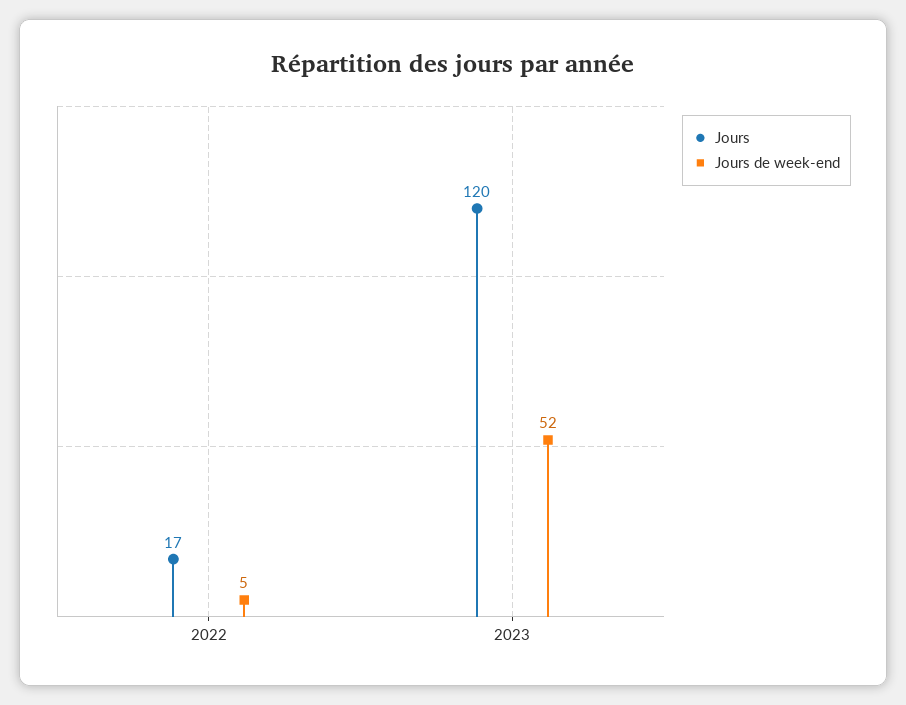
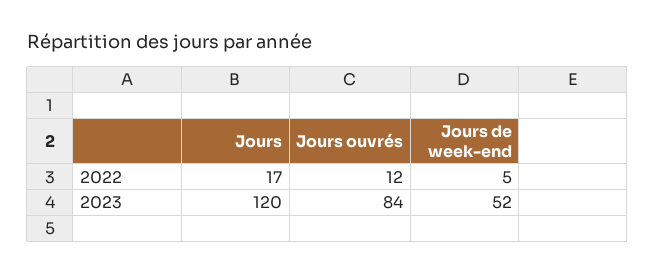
  {
    "Jours": {
      "2022": 17,
      "2023": 120
    },
    "Jours de week-end": {
      "2022": 5,
      "2023": 52
-   }
+   },
+   "Jours ouvrés": {
+     "2022": 12,
+     "2023": 84
+   }
  }

